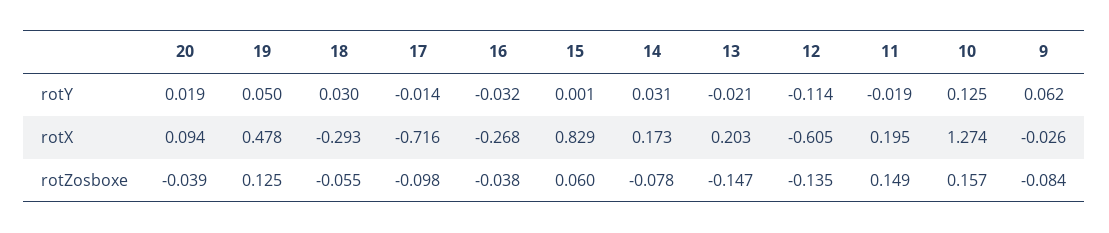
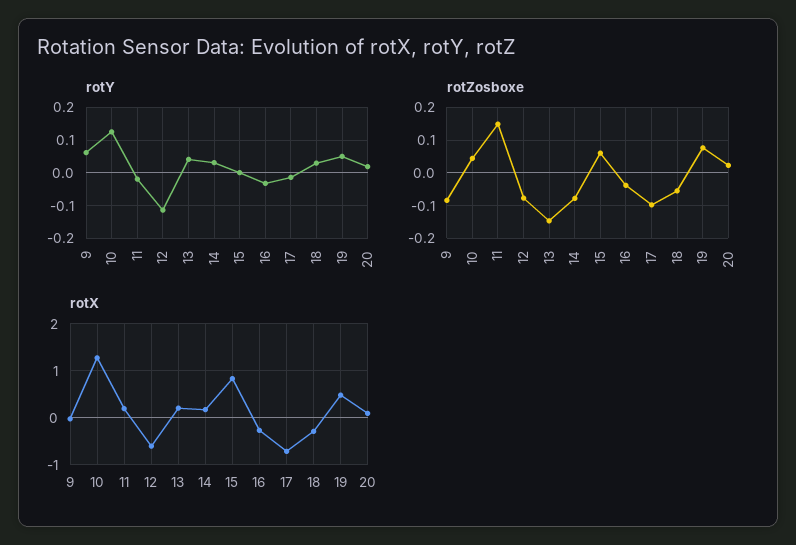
  {
    "rotY": {
      "20": 0.019,
      "19": 0.05,
      "18": 0.03,
      "17": -0.014,
      "16": -0.032,
      "15": 0.001,
      "14": 0.031,
-     "13": -0.021,
+     "13": 0.04,
      "12": -0.114,
      "11": -0.019,
      "10": 0.125,
      "9": 0.062
    },
    "rotX": {
      "20": 0.094,
      "19": 0.478,
      "18": -0.293,
      "17": -0.716,
      "16": -0.268,
      "15": 0.829,
      "14": 0.173,
      "13": 0.203,
      "12": -0.605,
      "11": 0.195,
      "10": 1.274,
      "9": -0.026
    },
    "rotZosboxe": {
-     "20": -0.039,
+     "20": 0.02,
-     "19": 0.125,
+     "19": 0.08,
      "18": -0.055,
      "17": -0.098,
      "16": -0.038,
      "15": 0.06,
      "14": -0.078,
      "13": -0.147,
-     "12": -0.135,
+     "12": -0.08,
      "11": 0.149,
-     "10": 0.157,
+     "10": 0.04,
      "9": -0.084
    }
  }

